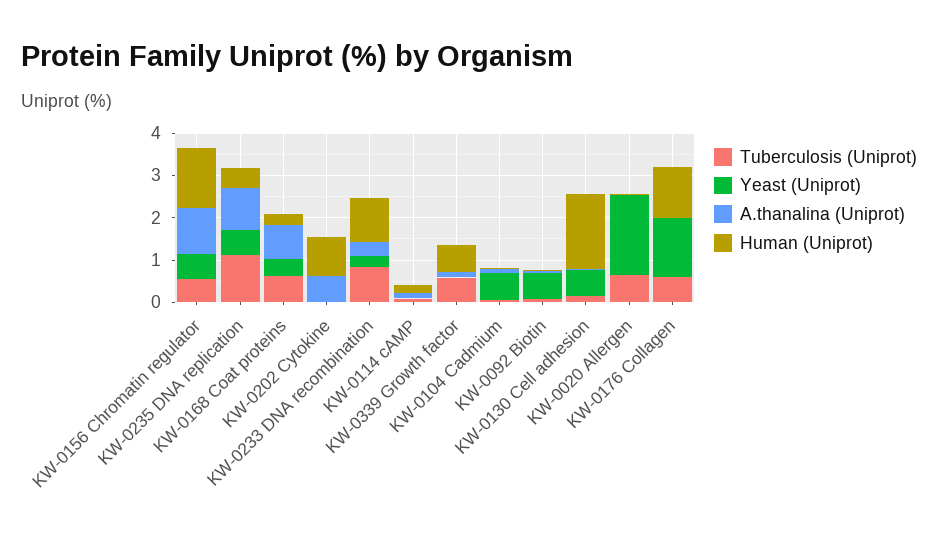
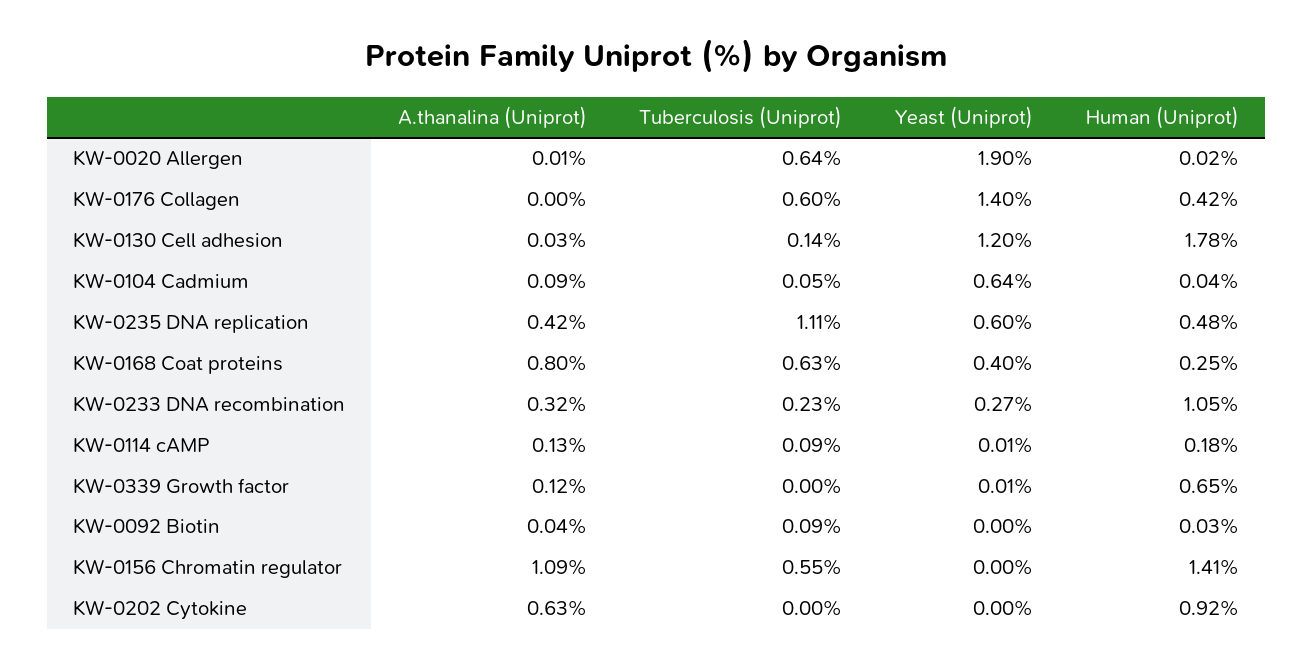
  {
    "Tuberculosis (Uniprot)": {
      "KW-0156 Chromatin regulator": 0.55,
      "KW-0235 DNA replication": 1.11,
      "KW-0168 Coat proteins": 0.63,
      "KW-0202 Cytokine": 0,
-     "KW-0233 DNA recombination": 0.8,
+     "KW-0233 DNA recombination": 0.23,
      "KW-0114 cAMP": 0.09,
-     "KW-0339 Growth factor": 0.6,
+     "KW-0339 Growth factor": 0,
      "KW-0104 Cadmium": 0.05,
      "KW-0092 Biotin": 0.09,
      "KW-0130 Cell adhesion": 0.14,
      "KW-0020 Allergen": 0.64,
      "KW-0176 Collagen": 0.6
    },
    "Yeast (Uniprot)": {
-     "KW-0156 Chromatin regulator": 0.6,
+     "KW-0156 Chromatin regulator": 0,
      "KW-0235 DNA replication": 0.6,
      "KW-0168 Coat proteins": 0.4,
      "KW-0202 Cytokine": 0,
      "KW-0233 DNA recombination": 0.27,
      "KW-0114 cAMP": 0.01,
      "KW-0339 Growth factor": 0.01,
      "KW-0104 Cadmium": 0.64,
-     "KW-0092 Biotin": 0.6,
+     "KW-0092 Biotin": 0,
-     "KW-0130 Cell adhesion": 0.6,
+     "KW-0130 Cell adhesion": 1.2,
      "KW-0020 Allergen": 1.9,
      "KW-0176 Collagen": 1.4
    },
    "A.thanalina (Uniprot)": {
      "KW-0156 Chromatin regulator": 1.09,
-     "KW-0235 DNA replication": 1,
+     "KW-0235 DNA replication": 0.42,
      "KW-0168 Coat proteins": 0.8,
      "KW-0202 Cytokine": 0.63,
      "KW-0233 DNA recombination": 0.32,
      "KW-0114 cAMP": 0.13,
      "KW-0339 Growth factor": 0.12,
      "KW-0104 Cadmium": 0.09,
      "KW-0092 Biotin": 0.04,
      "KW-0130 Cell adhesion": 0.03,
      "KW-0020 Allergen": 0.01,
      "KW-0176 Collagen": 0
    },
    "Human (Uniprot)": {
      "KW-0156 Chromatin regulator": 1.41,
      "KW-0235 DNA replication": 0.48,
      "KW-0168 Coat proteins": 0.25,
      "KW-0202 Cytokine": 0.92,
      "KW-0233 DNA recombination": 1.05,
      "KW-0114 cAMP": 0.18,
      "KW-0339 Growth factor": 0.65,
      "KW-0104 Cadmium": 0.04,
      "KW-0092 Biotin": 0.03,
      "KW-0130 Cell adhesion": 1.78,
      "KW-0020 Allergen": 0.02,
-     "KW-0176 Collagen": 1.2
+     "KW-0176 Collagen": 0.42
    }
  }

